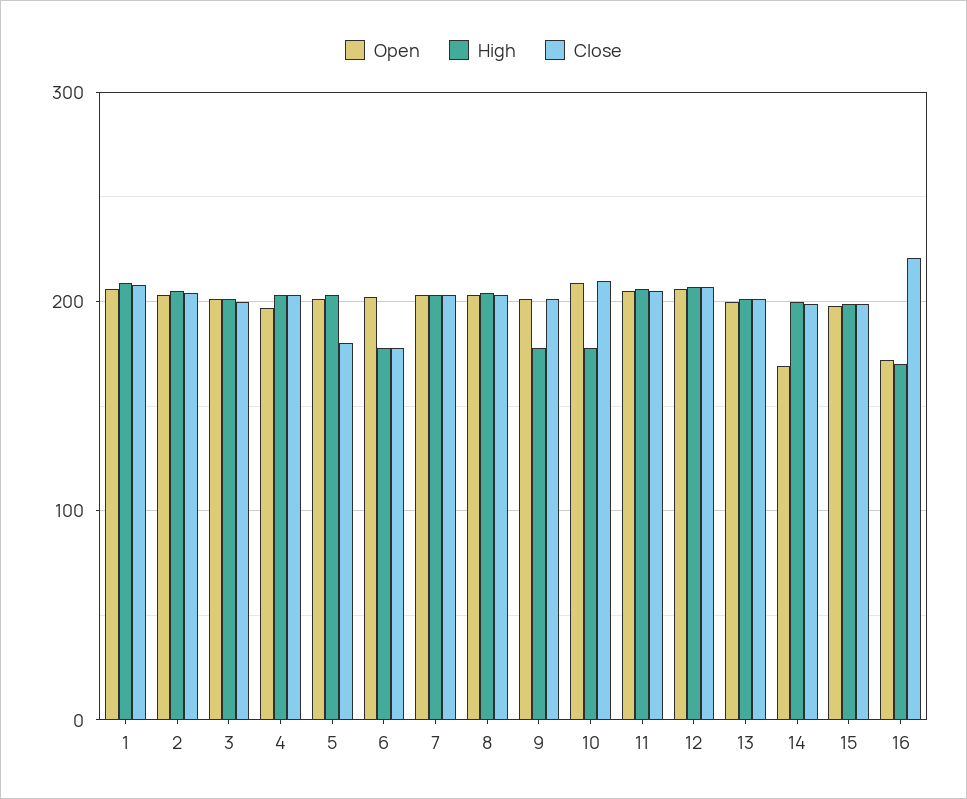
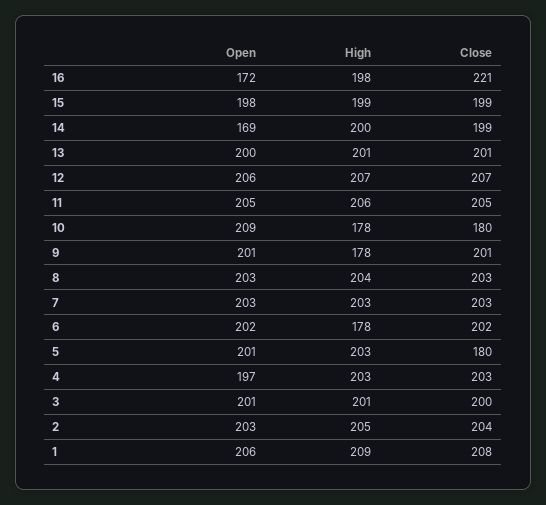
  {
    "Open": {
      "1": 206,
      "2": 203,
      "3": 201,
      "4": 197,
      "5": 201,
      "6": 202,
      "7": 203,
      "8": 203,
      "9": 201,
      "10": 209,
      "11": 205,
      "12": 206,
      "13": 200,
      "14": 169,
      "15": 198,
      "16": 172
    },
    "High": {
      "1": 209,
      "2": 205,
      "3": 201,
      "4": 203,
      "5": 203,
      "6": 178,
      "7": 203,
      "8": 204,
      "9": 178,
      "10": 178,
      "11": 206,
      "12": 207,
      "13": 201,
      "14": 200,
      "15": 199,
-     "16": 170
+     "16": 198
    },
    "Close": {
      "1": 208,
      "2": 204,
      "3": 200,
      "4": 203,
      "5": 180,
-     "6": 180,
+     "6": 202,
      "7": 203,
      "8": 203,
      "9": 201,
-     "10": 210,
+     "10": 180,
      "11": 205,
      "12": 207,
      "13": 201,
      "14": 199,
      "15": 199,
      "16": 221
    }
  }

